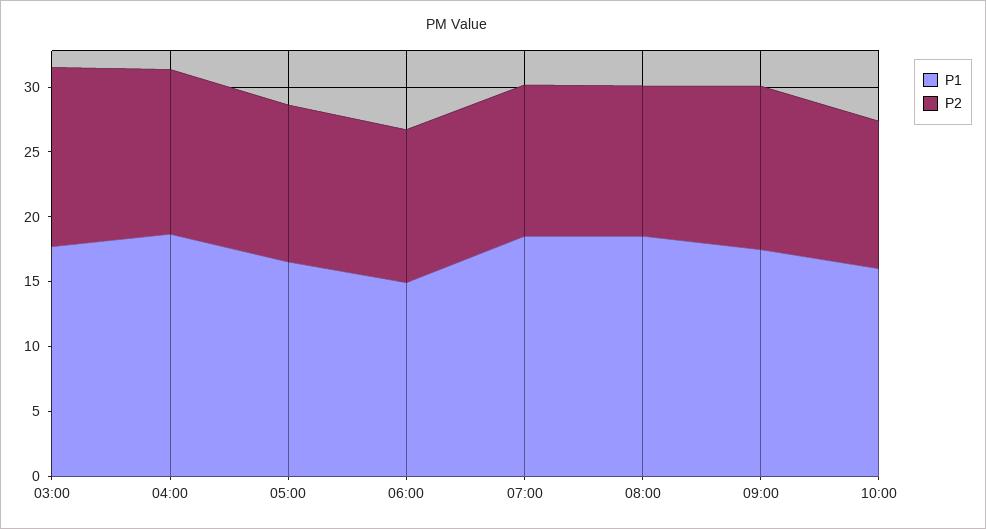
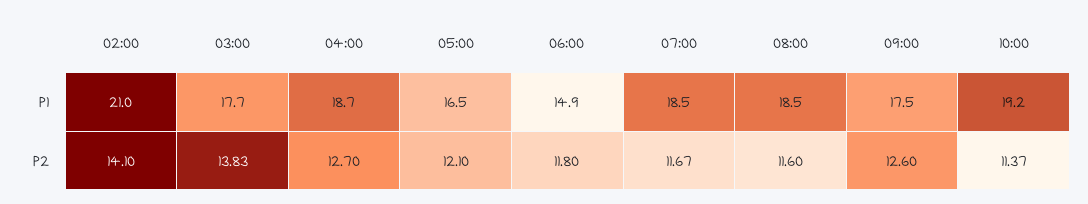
  {
    "P1": {
      "03:00": 17.7,
      "04:00": 18.7,
      "05:00": 16.5,
      "06:00": 14.9,
      "07:00": 18.5,
      "08:00": 18.5,
      "09:00": 17.5,
-     "10:00": 16
+     "10:00": 19.2,
+     "02:00": 21
    },
    "P2": {
      "03:00": 13.83,
      "04:00": 12.7,
      "05:00": 12.1,
      "06:00": 11.8,
      "07:00": 11.67,
      "08:00": 11.6,
      "09:00": 12.6,
-     "10:00": 11.37
+     "10:00": 11.37,
+     "02:00": 14.1
    }
  }

